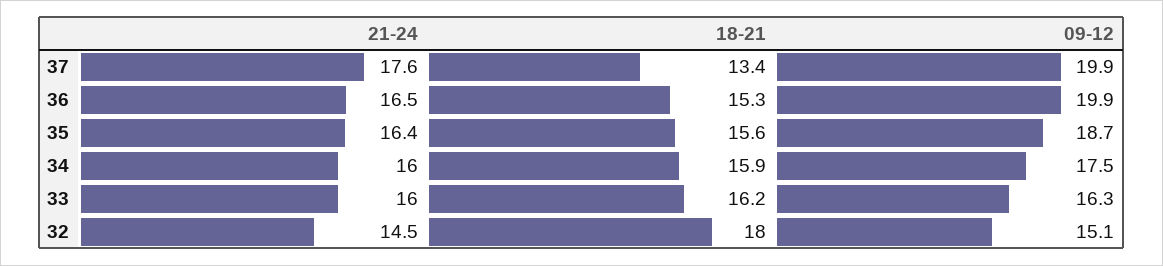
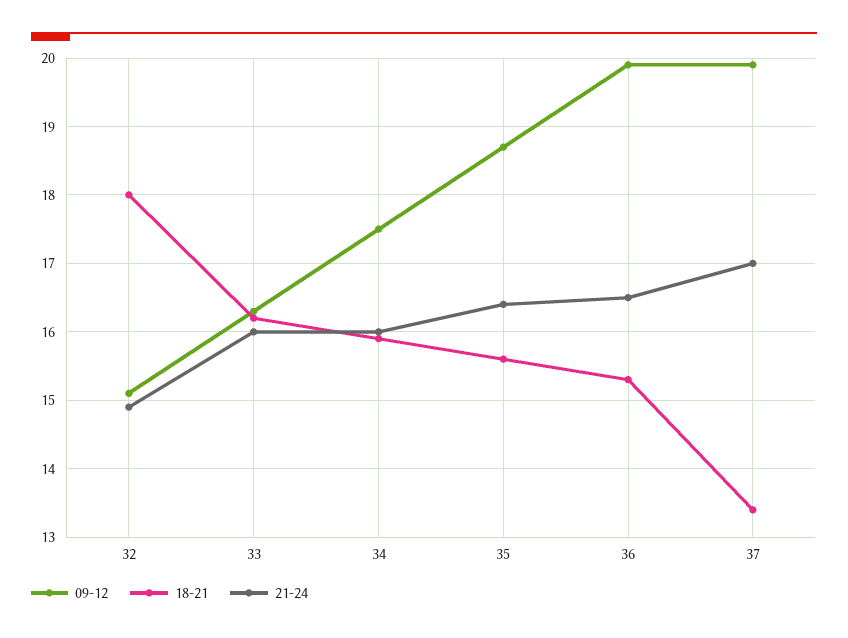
  {
    "21-24": {
-     "37": 17.6,
+     "37": 17,
      "36": 16.5,
      "35": 16.4,
      "34": 16,
      "33": 16,
-     "32": 14.5
+     "32": 14.9
    },
    "18-21": {
      "37": 13.4,
      "36": 15.3,
      "35": 15.6,
      "34": 15.9,
      "33": 16.2,
      "32": 18
    },
    "09-12": {
      "37": 19.9,
      "36": 19.9,
      "35": 18.7,
      "34": 17.5,
      "33": 16.3,
      "32": 15.1
    }
  }

